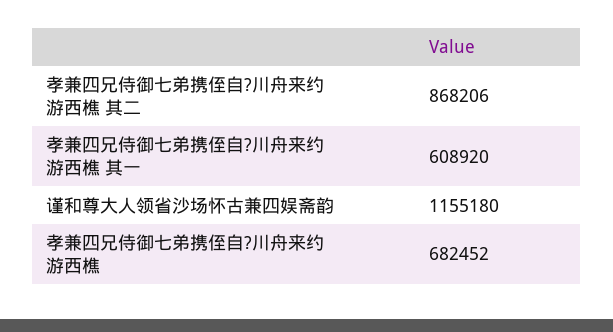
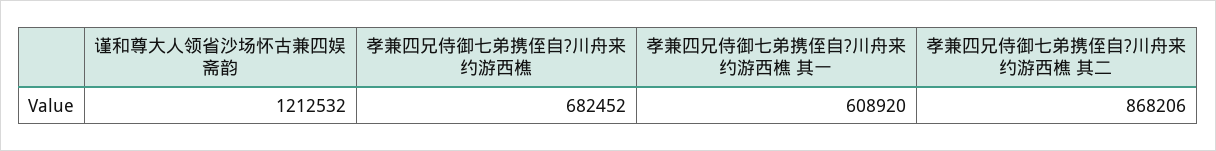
  {
    "孝兼四兄侍御七弟携侄自?川舟来约游西樵 其二": 868206,
    "孝兼四兄侍御七弟携侄自?川舟来约游西樵 其一": 608920,
-   "谨和尊大人领省沙场怀古兼四娱斋韵": 1155180,
+   "谨和尊大人领省沙场怀古兼四娱斋韵": 1212532,
    "孝兼四兄侍御七弟携侄自?川舟来约游西樵": 682452
  }

